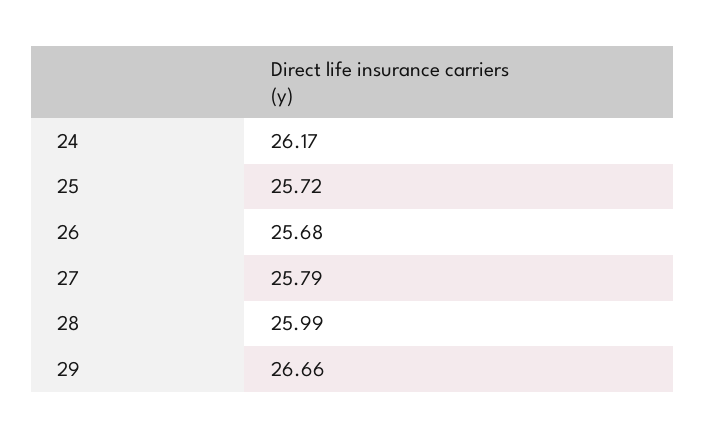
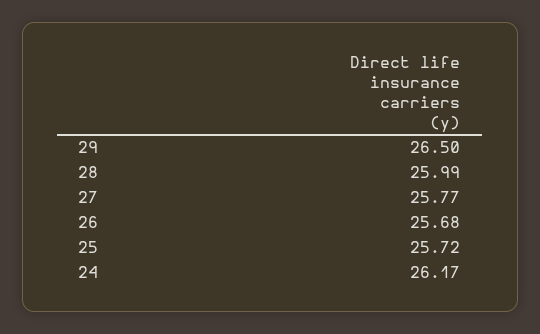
  {
    "24": 26.17,
    "25": 25.72,
    "26": 25.68,
-   "27": 25.79,
+   "27": 25.77,
    "28": 25.99,
-   "29": 26.66
+   "29": 26.5
  }

